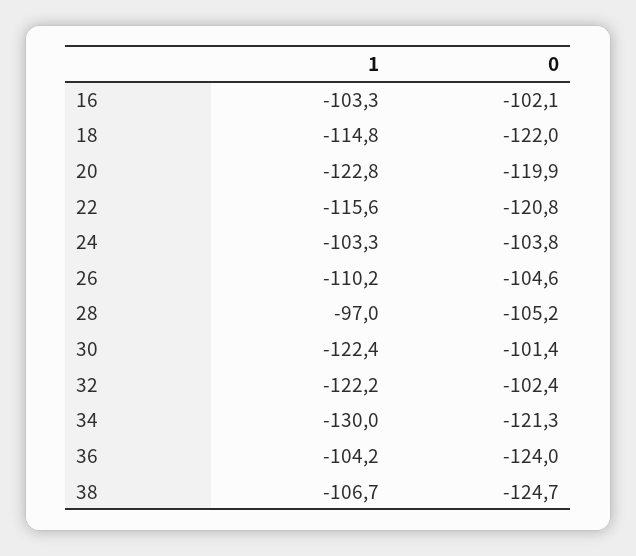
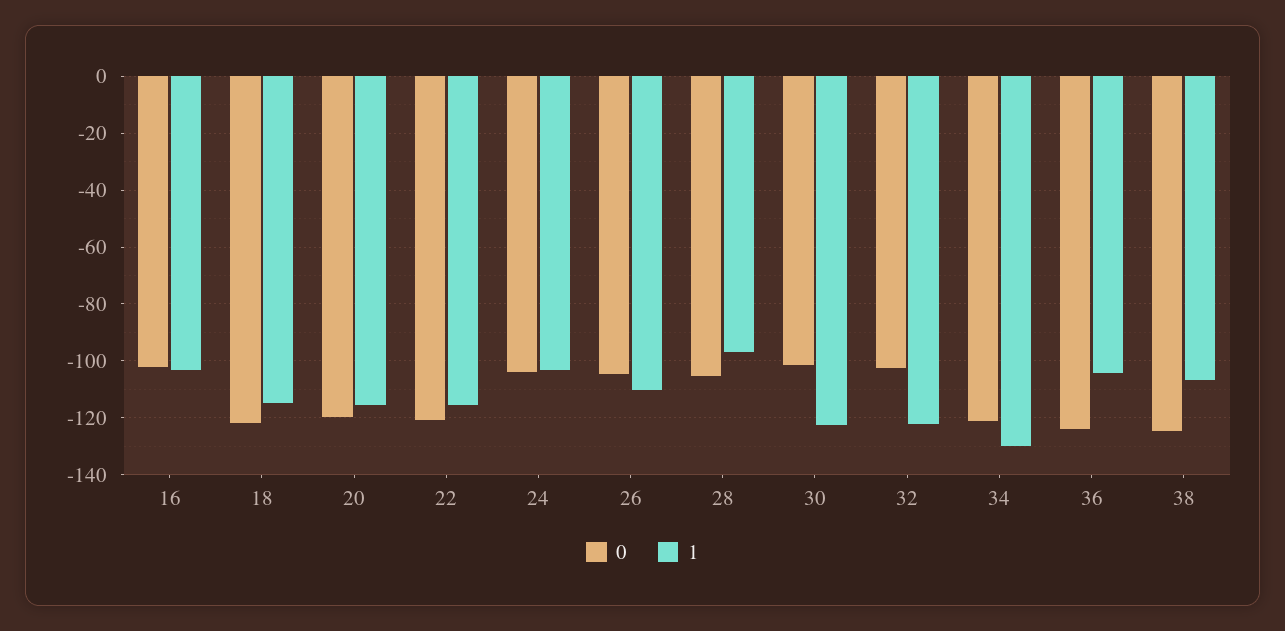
  {
    "1": {
      "16": -103.3,
      "18": -114.8,
-     "20": -122.8,
+     "20": -115,
      "22": -115.6,
      "24": -103.3,
      "26": -110.2,
      "28": -97,
      "30": -122.4,
      "32": -122.2,
      "34": -130,
      "36": -104.2,
      "38": -106.7
    },
    "0": {
      "16": -102.1,
      "18": -122,
      "20": -119.9,
      "22": -120.8,
      "24": -103.8,
      "26": -104.6,
      "28": -105.2,
      "30": -101.4,
      "32": -102.4,
      "34": -121.3,
      "36": -124,
      "38": -124.7
    }
  }

